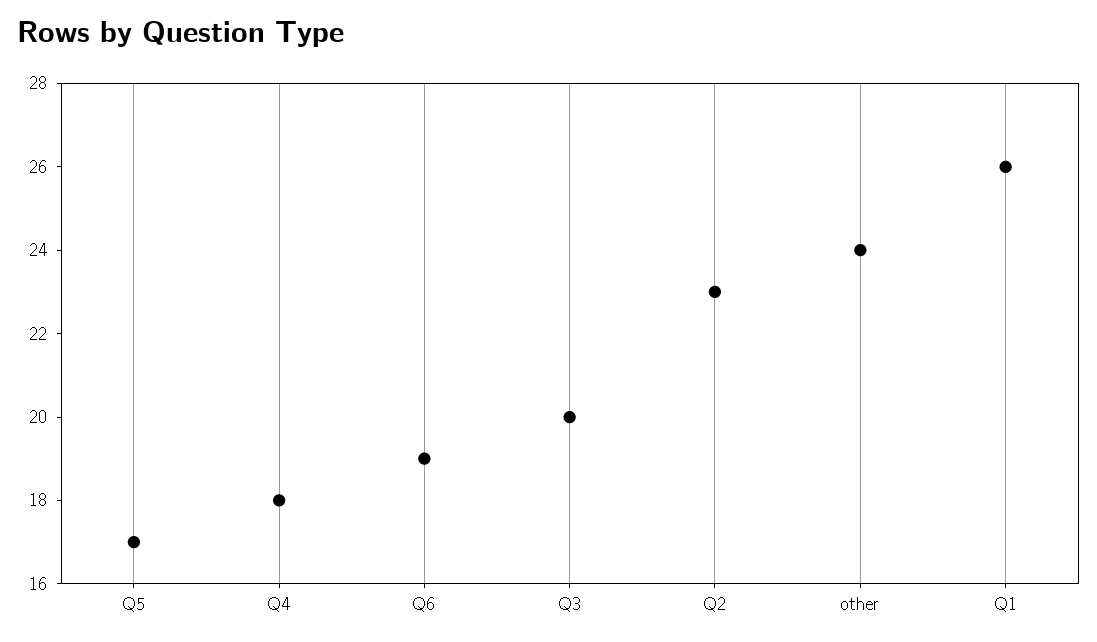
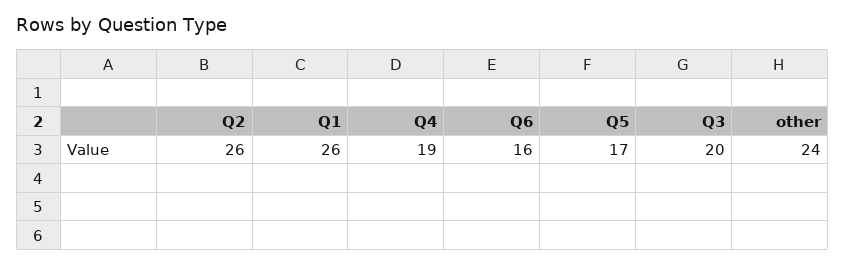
  {
    "Q5": 17,
-   "Q4": 18,
+   "Q4": 19,
-   "Q6": 19,
+   "Q6": 16,
    "Q3": 20,
-   "Q2": 23,
+   "Q2": 26,
    "other": 24,
    "Q1": 26
  }

